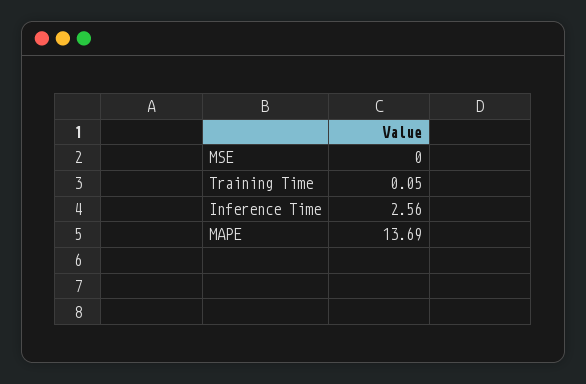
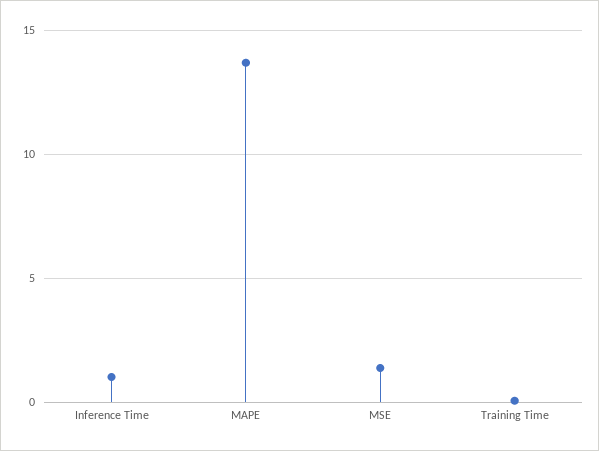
  {
-   "MSE": 0,
+   "MSE": 1.5,
    "Training Time": 0.05,
-   "Inference Time": 2.56,
+   "Inference Time": 1,
    "MAPE": 13.69
  }

